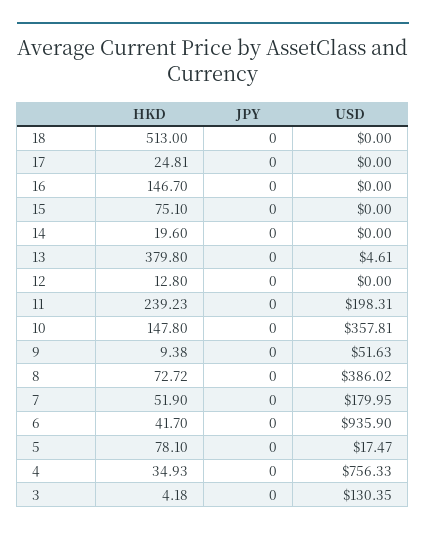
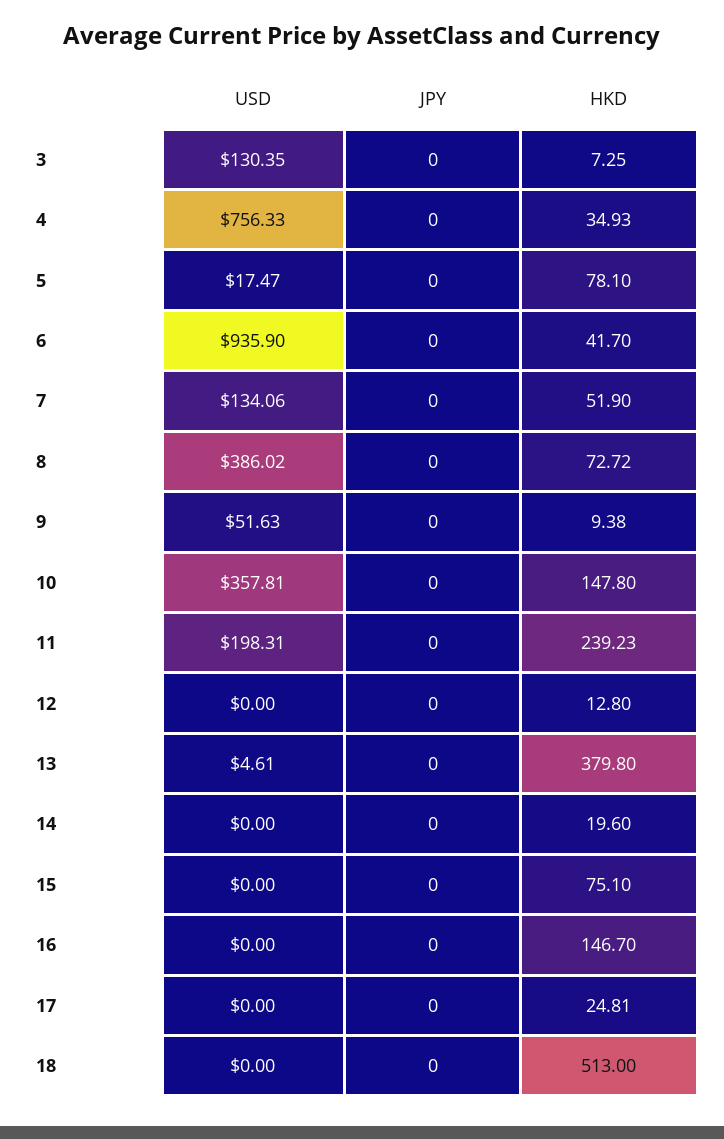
  {
    "HKD": {
      "18": 513,
      "17": 24.81,
      "16": 146.7,
      "15": 75.1,
      "14": 19.6,
      "13": 379.8,
      "12": 12.8,
      "11": 239.23,
      "10": 147.8,
      "9": 9.38,
      "8": 72.72,
      "7": 51.9,
      "6": 41.7,
      "5": 78.1,
      "4": 34.93,
-     "3": 4.18
+     "3": 7.25
    },
    "JPY": {
      "18": 0,
      "17": 0,
      "16": 0,
      "15": 0,
      "14": 0,
      "13": 0,
      "12": 0,
      "11": 0,
      "10": 0,
      "9": 0,
      "8": 0,
      "7": 0,
      "6": 0,
      "5": 0,
      "4": 0,
      "3": 0
    },
    "USD": {
      "18": 0,
      "17": 0,
      "16": 0,
      "15": 0,
      "14": 0,
      "13": 4.61,
      "12": 0,
      "11": 198.31,
      "10": 357.81,
      "9": 51.63,
      "8": 386.02,
-     "7": 179.95,
+     "7": 134.06,
      "6": 935.9,
      "5": 17.47,
      "4": 756.33,
      "3": 130.35
    }
  }

